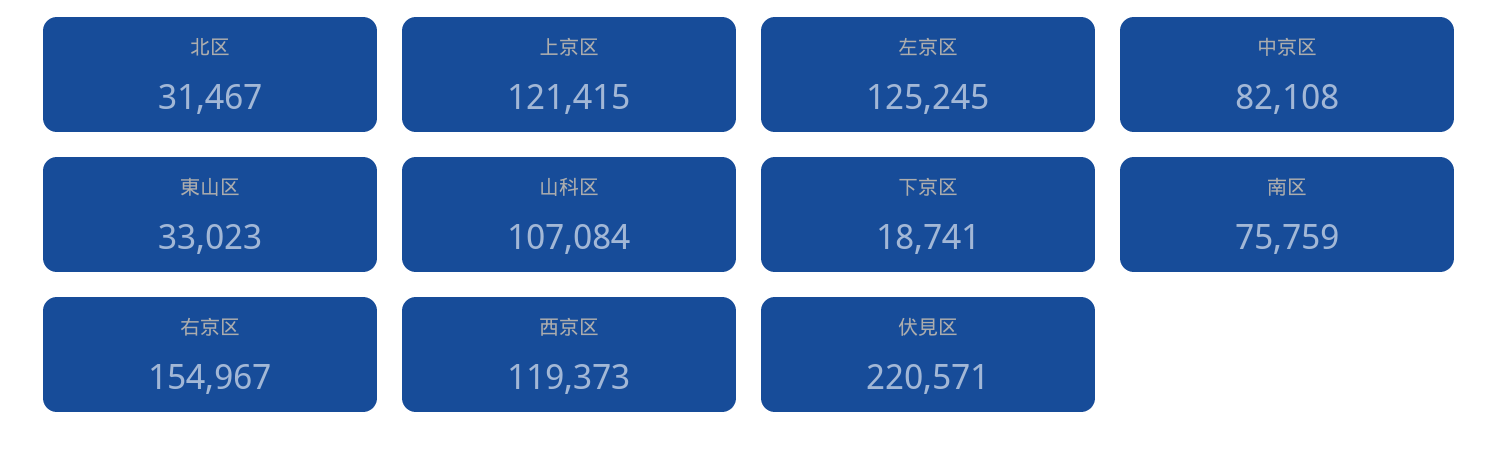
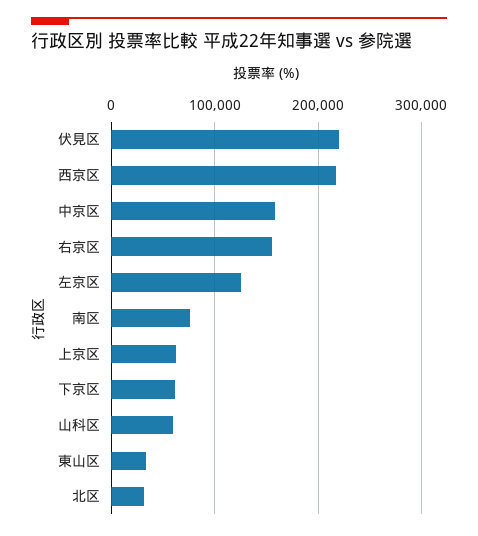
  {
    "北区": 31467,
-   "上京区": 121415,
+   "上京区": 60000,
    "左京区": 125245,
-   "中京区": 82108,
+   "中京区": 160000,
    "東山区": 33023,
-   "山科区": 107084,
+   "山科区": 60000,
-   "下京区": 18741,
+   "下京区": 60000,
    "南区": 75759,
    "右京区": 154967,
-   "西京区": 119373,
+   "西京区": 220000,
    "伏見区": 220571
  }

